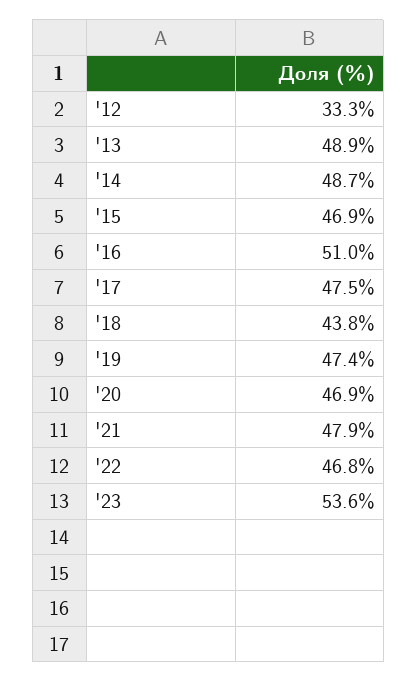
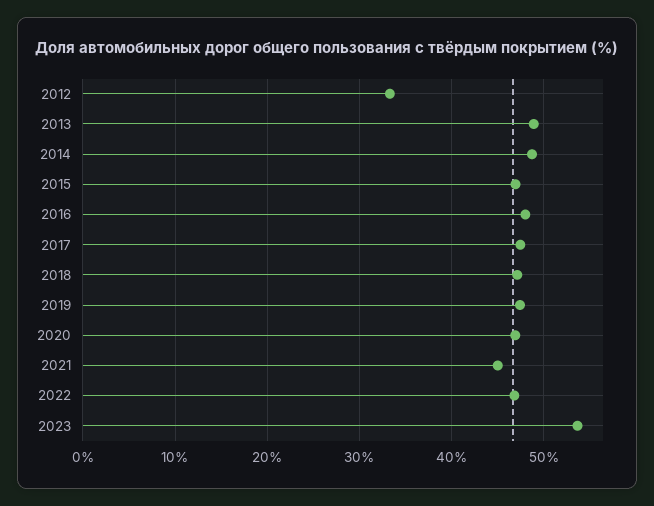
  {
    "'12": 33.3,
    "'13": 48.9,
    "'14": 48.7,
    "'15": 46.9,
-   "'16": 51,
+   "'16": 48,
    "'17": 47.5,
-   "'18": 43.8,
+   "'18": 47,
    "'19": 47.4,
    "'20": 46.9,
-   "'21": 47.9,
+   "'21": 45,
    "'22": 46.8,
    "'23": 53.6
  }

